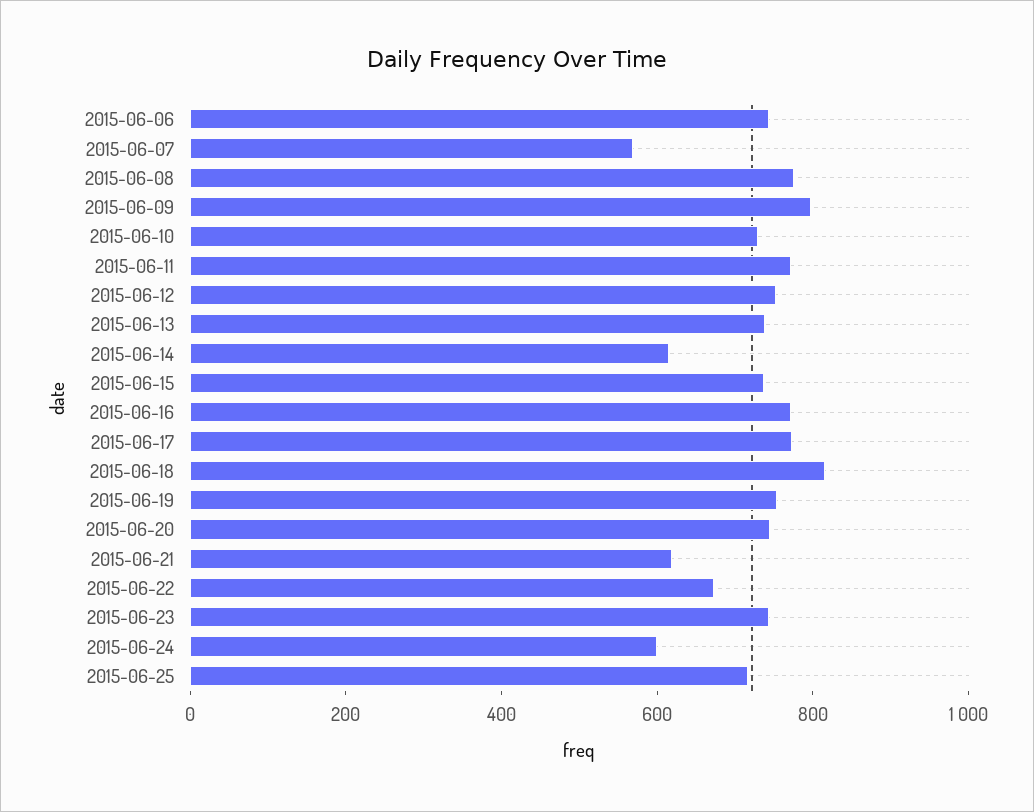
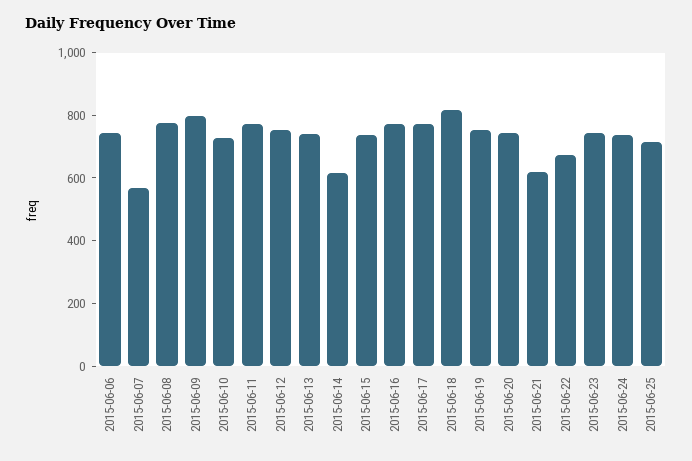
  {
    "2015-06-06": 750,
    "2015-06-07": 550,
    "2015-06-08": 800,
    "2015-06-09": 800,
    "2015-06-10": 750,
    "2015-06-11": 750,
    "2015-06-12": 750,
    "2015-06-13": 750,
    "2015-06-14": 600,
    "2015-06-15": 750,
    "2015-06-16": 750,
    "2015-06-17": 750,
    "2015-06-18": 800,
    "2015-06-19": 750,
    "2015-06-20": 750,
    "2015-06-21": 600,
    "2015-06-22": 650,
    "2015-06-23": 750,
-   "2015-06-24": 600,
+   "2015-06-24": 750,
    "2015-06-25": 700
  }

